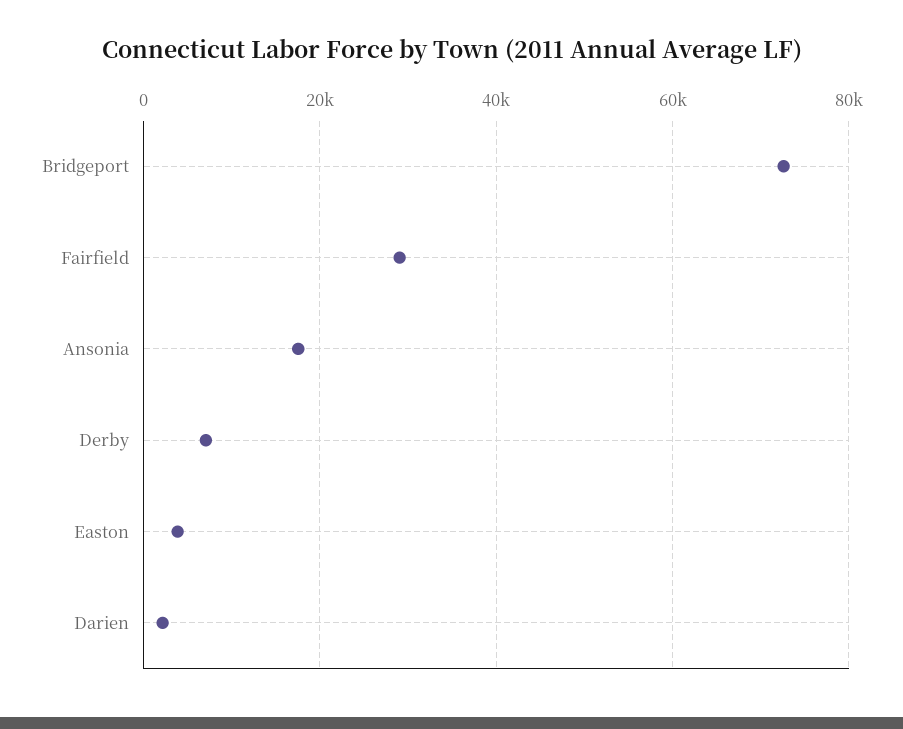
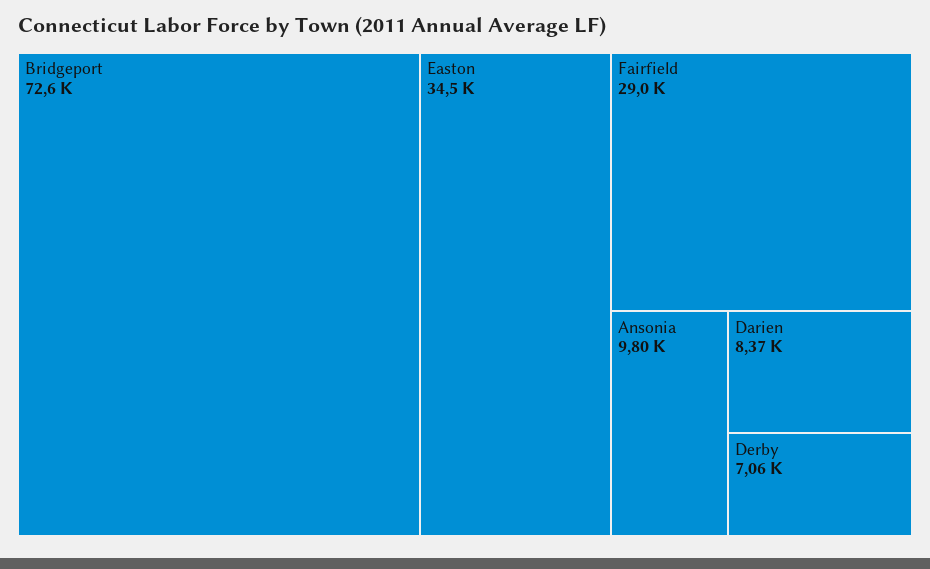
  {
    "Bridgeport": 72600,
    "Fairfield": 29000,
-   "Ansonia": 18000,
+   "Ansonia": 9800,
    "Derby": 7060,
-   "Easton": 4000,
+   "Easton": 34500,
-   "Darien": 2000
+   "Darien": 8370
  }

